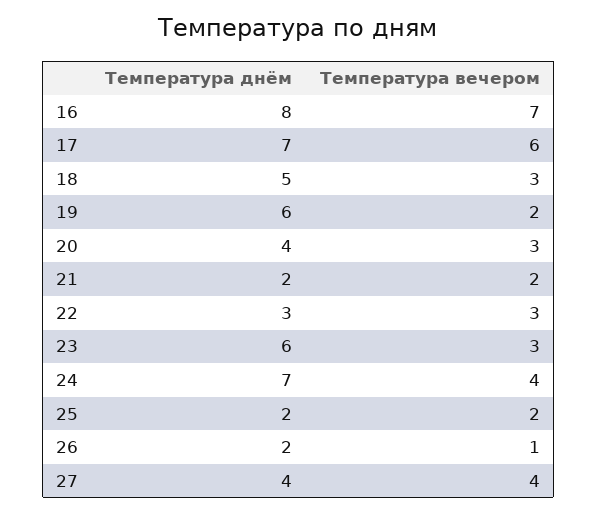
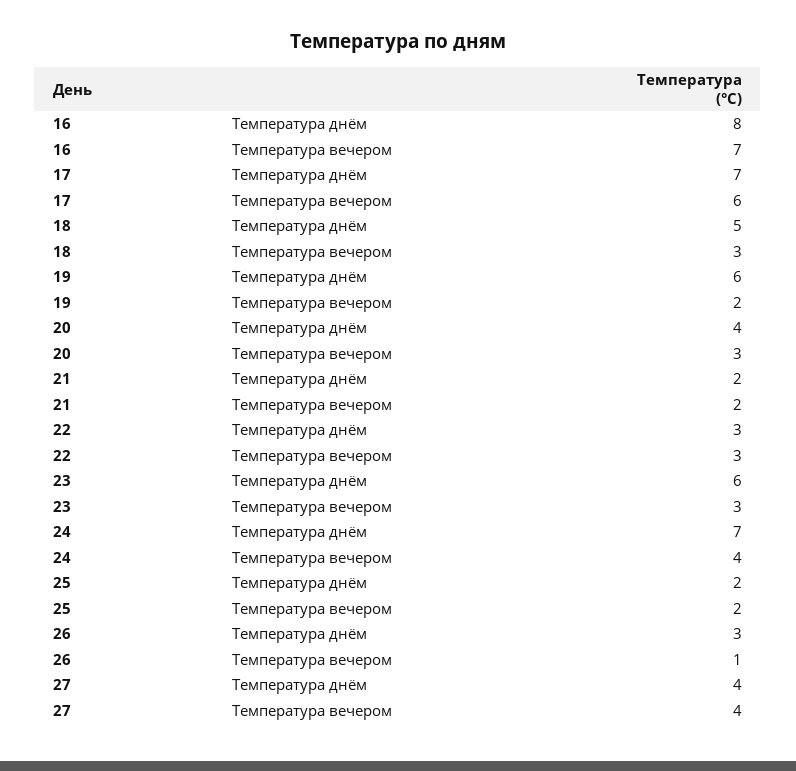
  {
    "Температура днём": {
      "16": 8,
      "17": 7,
      "18": 5,
      "19": 6,
      "20": 4,
      "21": 2,
      "22": 3,
      "23": 6,
      "24": 7,
      "25": 2,
-     "26": 2,
+     "26": 3,
      "27": 4
    },
    "Температура вечером": {
      "16": 7,
      "17": 6,
      "18": 3,
      "19": 2,
      "20": 3,
      "21": 2,
      "22": 3,
      "23": 3,
      "24": 4,
      "25": 2,
      "26": 1,
      "27": 4
    }
  }

